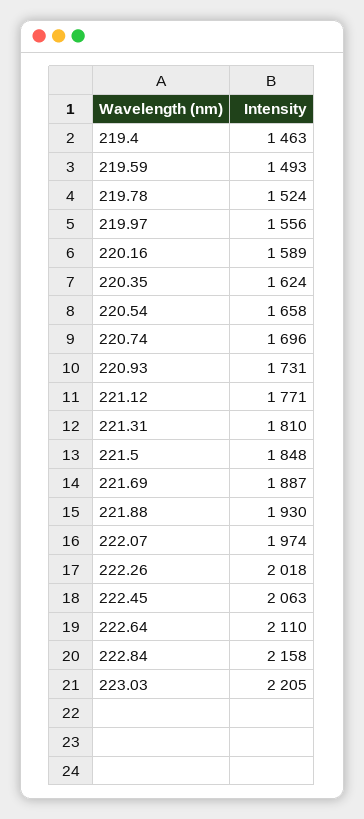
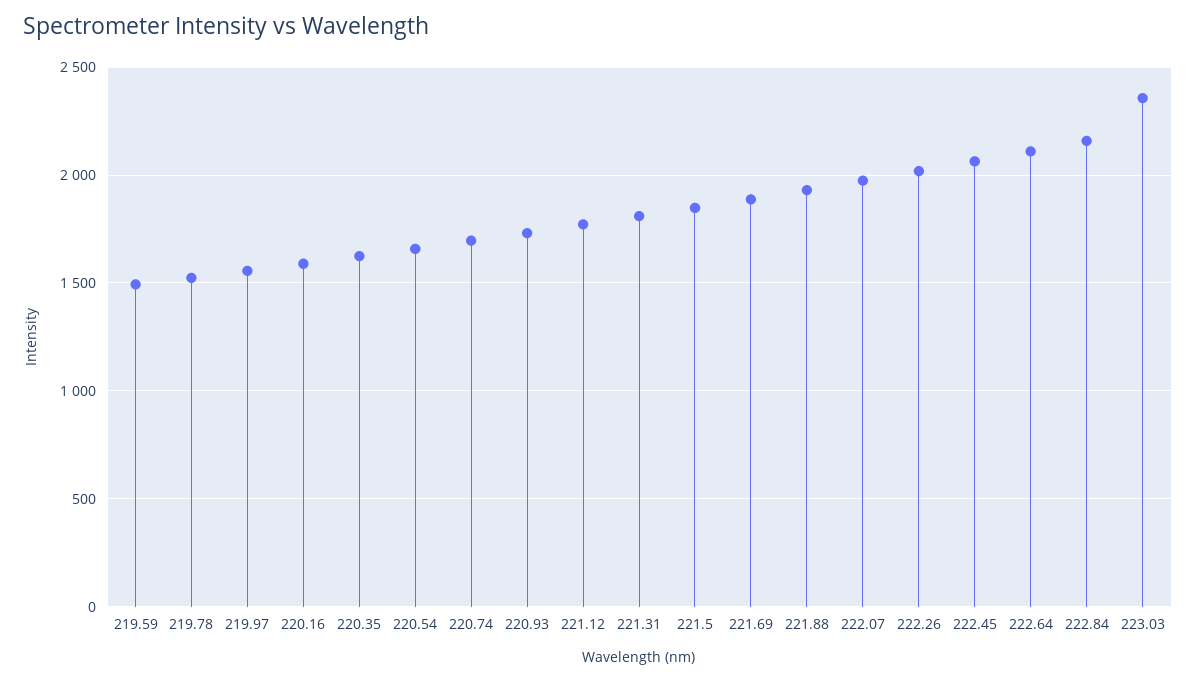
  {
-   "219.4": 1463,
    "219.59": 1493,
    "219.78": 1524,
    "219.97": 1556,
    "220.16": 1589,
    "220.35": 1624,
    "220.54": 1658,
    "220.74": 1696,
    "220.93": 1731,
    "221.12": 1771,
    "221.31": 1810,
    "221.5": 1848,
    "221.69": 1887,
    "221.88": 1930,
    "222.07": 1974,
    "222.26": 2018,
    "222.45": 2063,
    "222.64": 2110,
    "222.84": 2158,
-   "223.03": 2205
+   "223.03": 2350
  }

